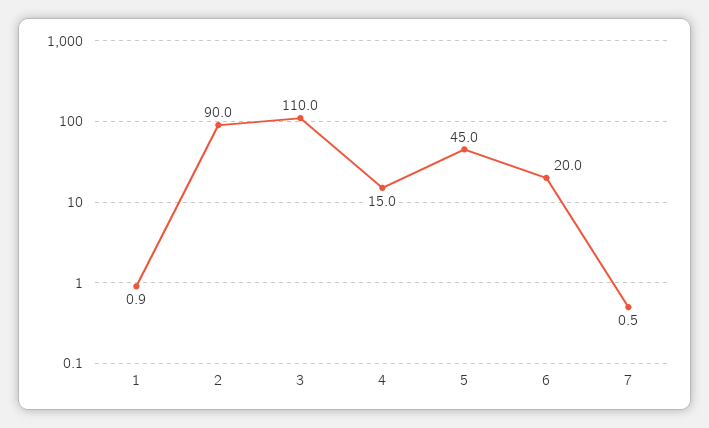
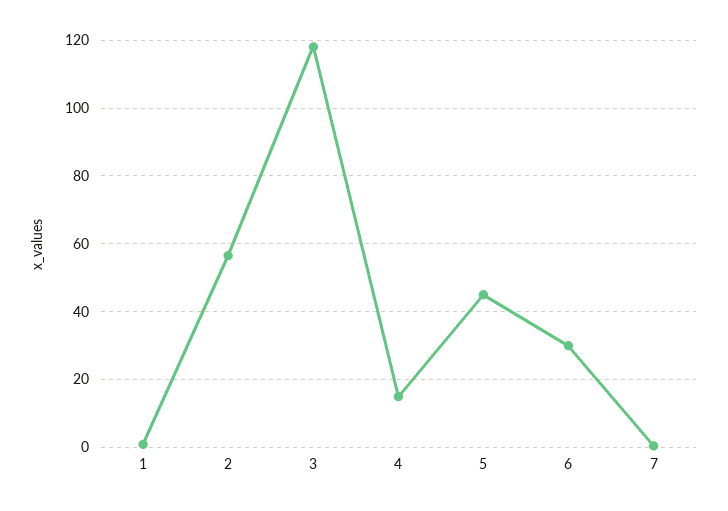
  {
    "1": 0.9,
-   "2": 90,
+   "2": 56,
-   "3": 110,
+   "3": 118,
    "4": 15,
    "5": 45,
-   "6": 20,
+   "6": 30,
    "7": 0.5
  }

